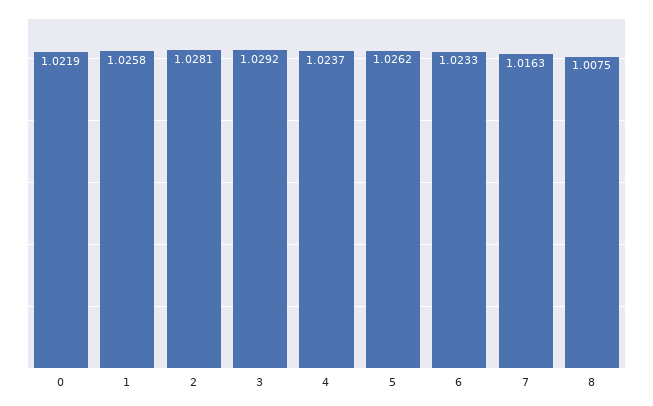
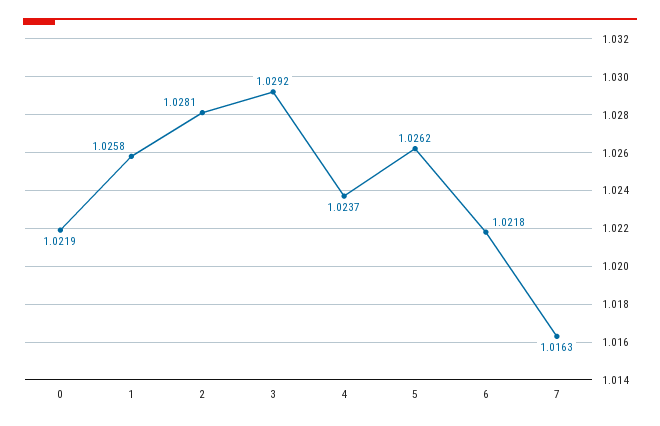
  {
    "0": 1.0219,
    "1": 1.0258,
    "2": 1.0281,
    "3": 1.0292,
    "4": 1.0237,
    "5": 1.0262,
-   "6": 1.0233,
+   "6": 1.0218,
-   "7": 1.0163,
+   "7": 1.0163
-   "8": 1.0075
  }

